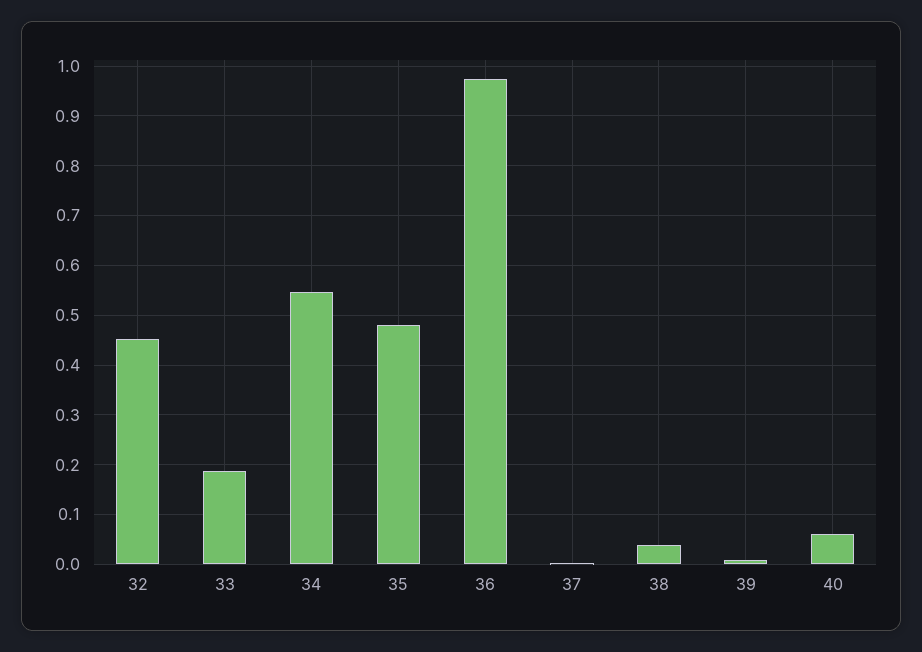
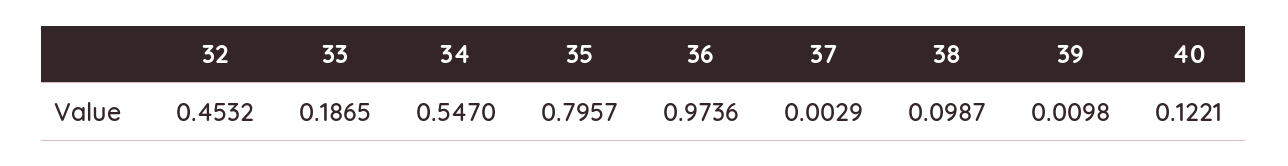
  {
    "32": 0.4532,
    "33": 0.1865,
    "34": 0.547,
-   "35": 0.48,
+   "35": 0.7957,
    "36": 0.9736,
    "37": 0.0029,
-   "38": 0.04,
+   "38": 0.0987,
    "39": 0.0098,
-   "40": 0.06
+   "40": 0.1221
  }

